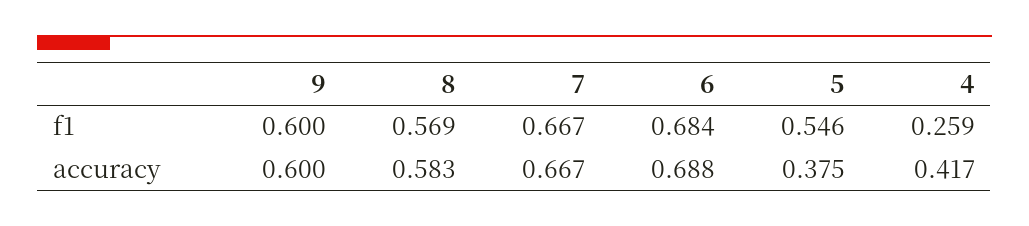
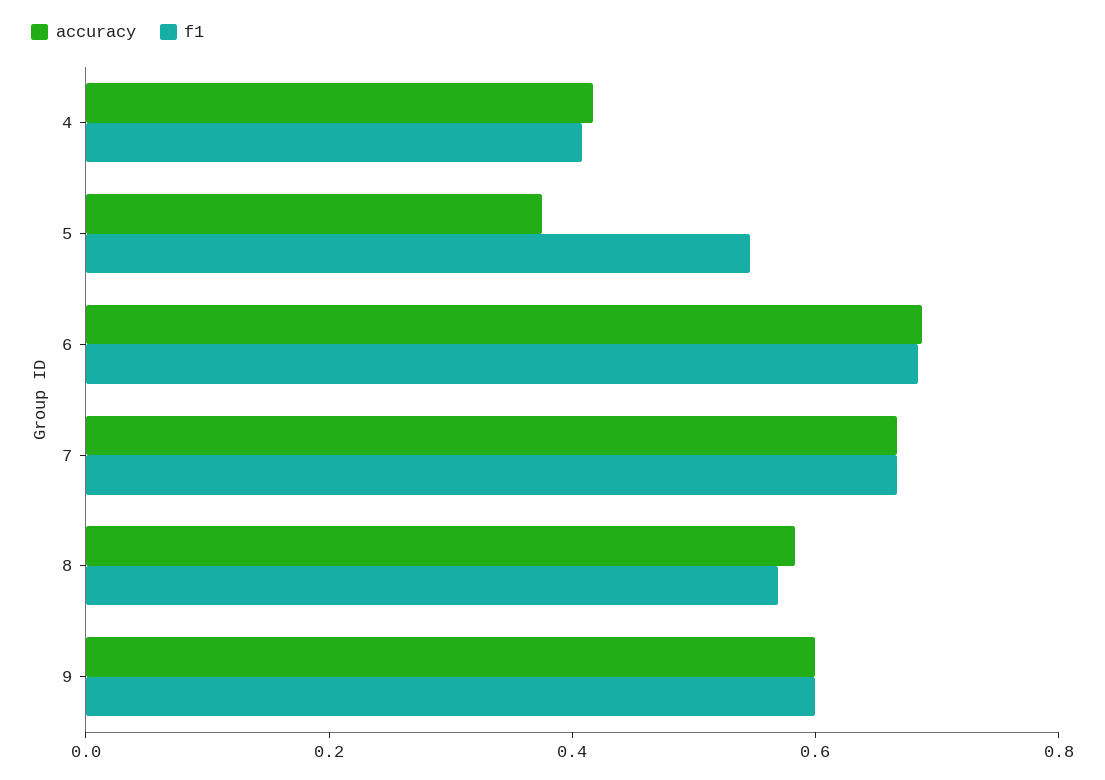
  {
    "f1": {
      "9": 0.6,
      "8": 0.569,
      "7": 0.667,
      "6": 0.684,
      "5": 0.546,
-     "4": 0.259
+     "4": 0.4
    },
    "accuracy": {
      "9": 0.6,
      "8": 0.583,
      "7": 0.667,
      "6": 0.688,
      "5": 0.375,
      "4": 0.417
    }
  }

